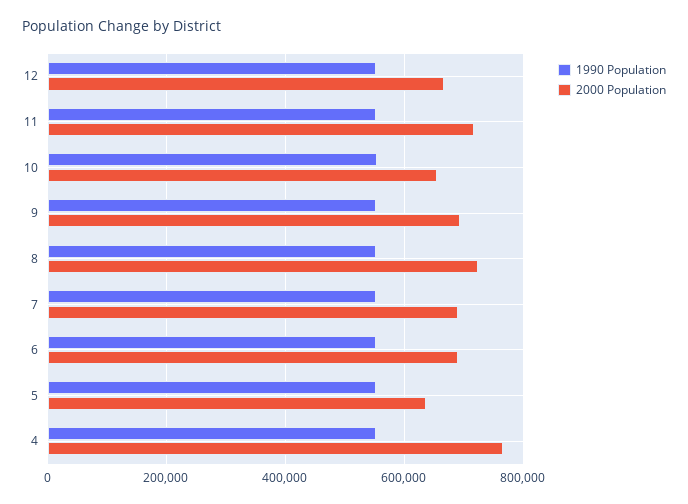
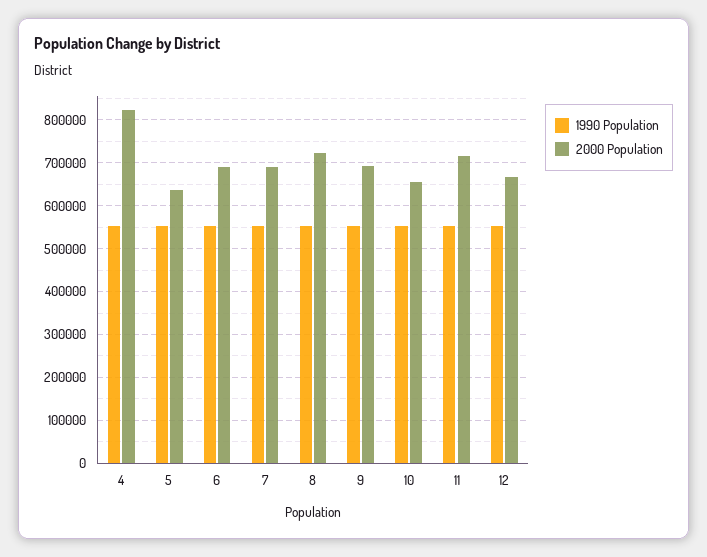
  {
    "1990 Population": {
      "12": 560000,
      "11": 560000,
      "10": 560000,
      "9": 560000,
      "8": 560000,
      "7": 560000,
      "6": 560000,
      "5": 560000,
      "4": 560000
    },
    "2000 Population": {
      "12": 660000,
      "11": 720000,
      "10": 660000,
      "9": 700000,
      "8": 720000,
      "7": 700000,
      "6": 680000,
      "5": 640000,
-     "4": 760000
+     "4": 820000
    }
  }

